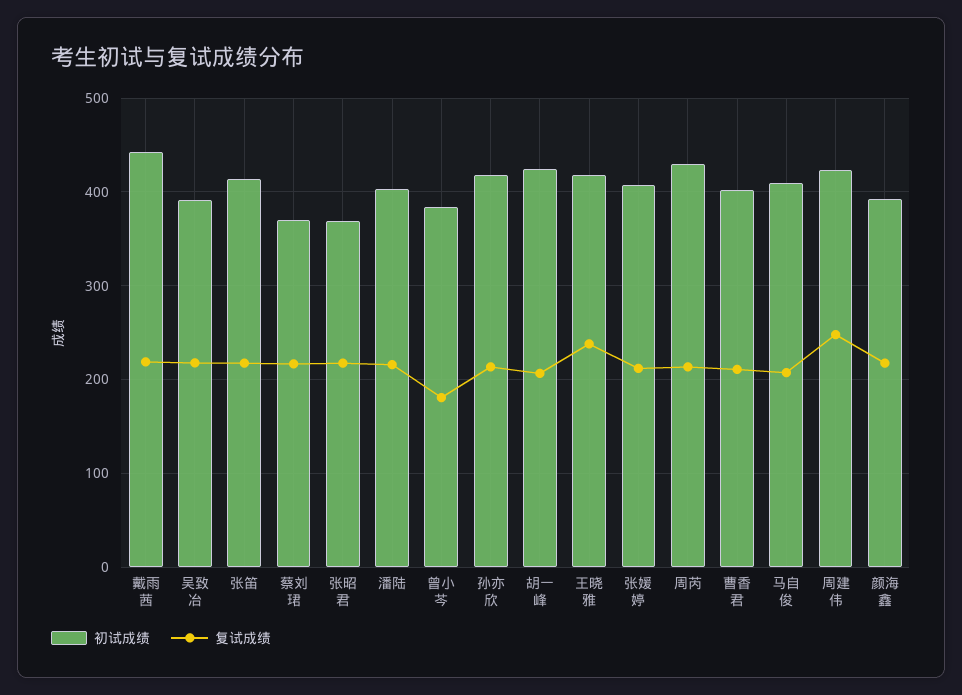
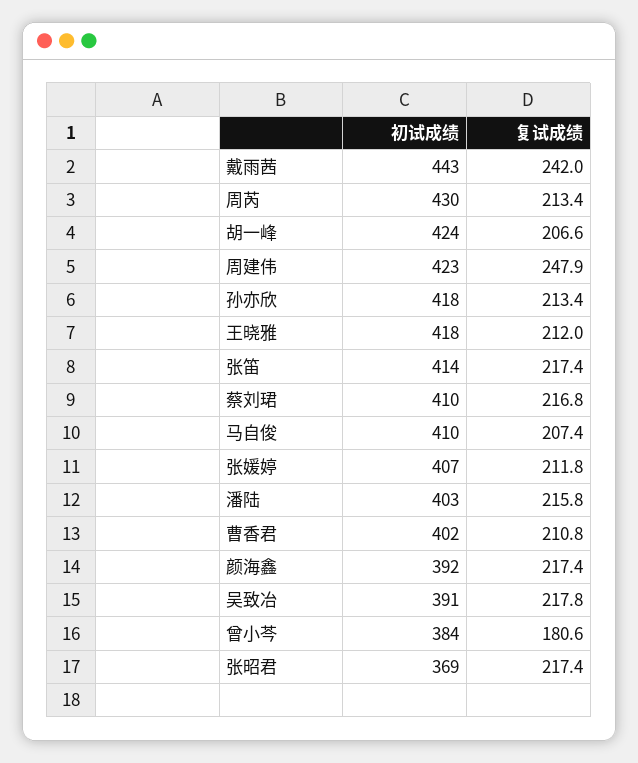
  {
    "初试成绩": {
      "戴雨茜": 443,
      "吴致冶": 391,
      "张笛": 414,
-     "蔡刘珺": 370,
+     "蔡刘珺": 410,
      "张昭君": 369,
      "潘陆": 403,
      "曾小芩": 384,
      "孙亦欣": 418,
      "胡一峰": 424,
      "王晓雅": 418,
      "张媛婷": 407,
      "周芮": 430,
      "曹香君": 402,
      "马自俊": 410,
      "周建伟": 423,
      "颜海鑫": 392
    },
    "复试成绩": {
-     "戴雨茜": 220,
+     "戴雨茜": 242,
      "吴致冶": 217.8,
      "张笛": 217.4,
      "蔡刘珺": 216.8,
      "张昭君": 217.4,
      "潘陆": 215.8,
      "曾小芩": 180.6,
      "孙亦欣": 213.4,
      "胡一峰": 206.6,
-     "王晓雅": 240,
+     "王晓雅": 212,
      "张媛婷": 211.8,
      "周芮": 213.4,
      "曹香君": 210.8,
      "马自俊": 207.4,
      "周建伟": 247.9,
      "颜海鑫": 217.4
    }
  }

